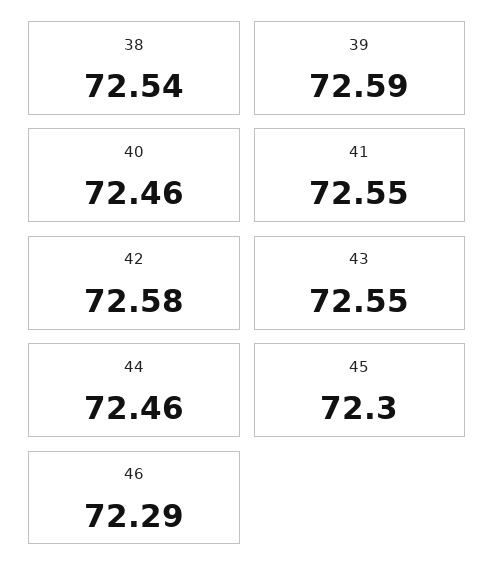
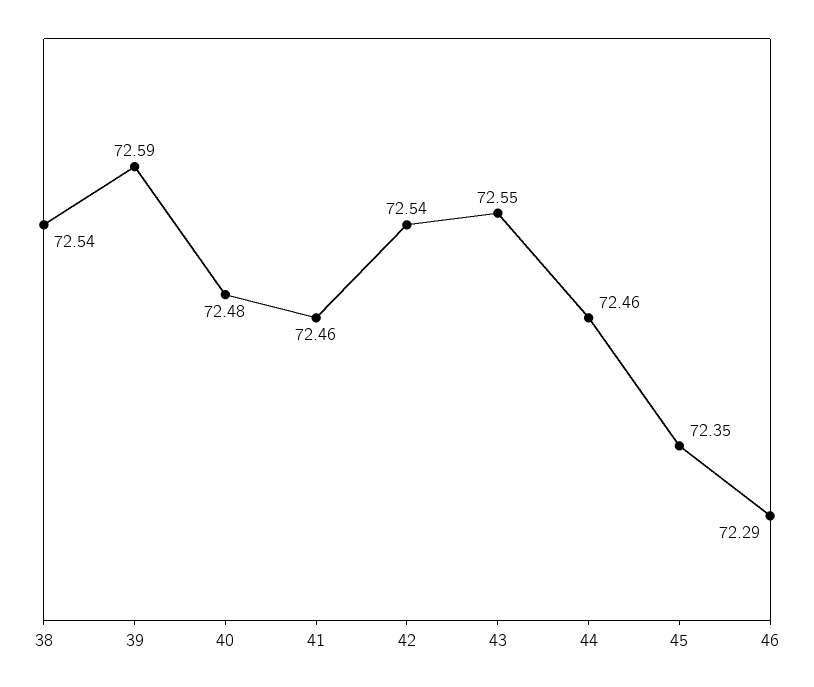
  {
    "38": 72.54,
    "39": 72.59,
-   "40": 72.46,
+   "40": 72.48,
-   "41": 72.55,
+   "41": 72.46,
-   "42": 72.58,
+   "42": 72.54,
    "43": 72.55,
    "44": 72.46,
-   "45": 72.3,
+   "45": 72.35,
    "46": 72.29
  }

